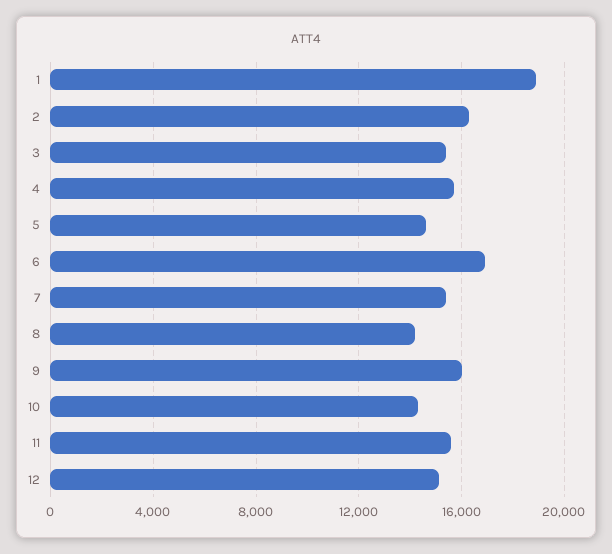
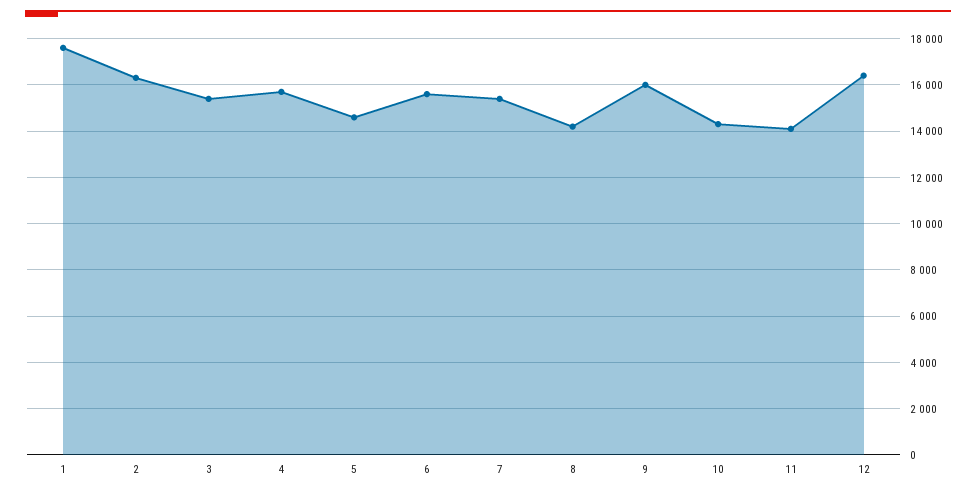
  {
-   "1": 19000,
+   "1": 17500,
    "2": 16500,
    "3": 15500,
    "4": 15500,
    "5": 14500,
-   "6": 17000,
+   "6": 15500,
    "7": 15500,
    "8": 14000,
    "9": 16000,
    "10": 14500,
-   "11": 15500,
+   "11": 14000,
-   "12": 15000
+   "12": 16500
  }

